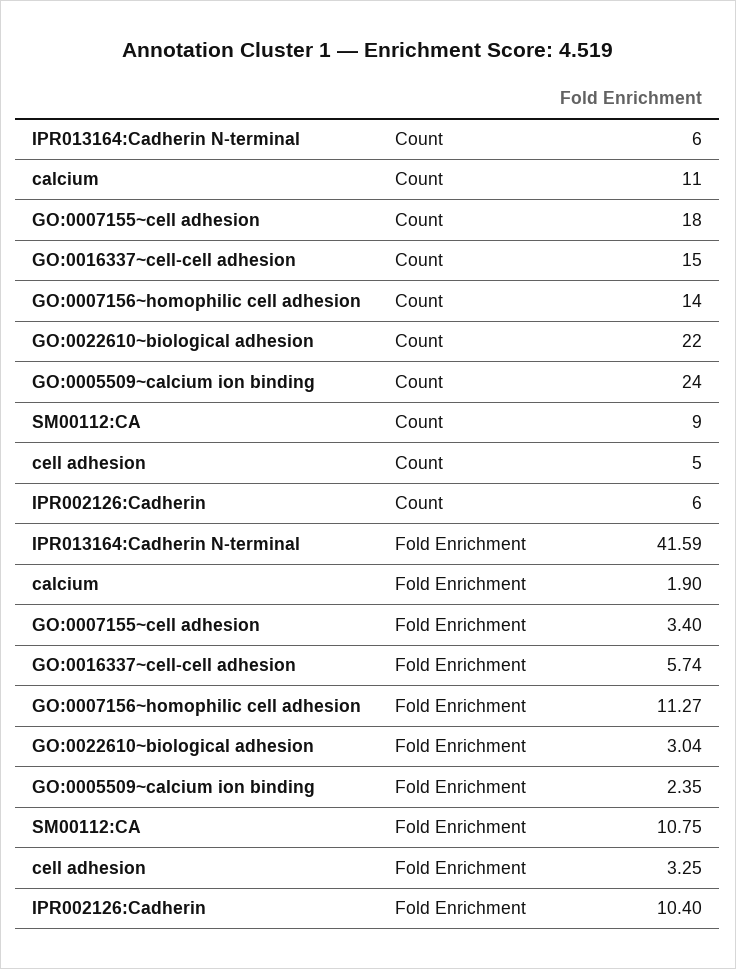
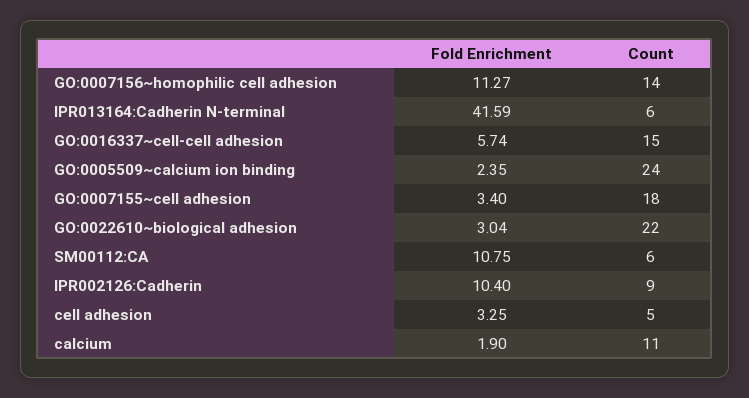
  {
    "IPR013164:Cadherin N-terminal": {
      "Count": 6,
      "Fold Enrichment": 41.59
    },
    "calcium": {
      "Count": 11,
      "Fold Enrichment": 1.9
    },
    "GO:0007155~cell adhesion": {
      "Count": 18,
      "Fold Enrichment": 3.4
    },
    "GO:0016337~cell-cell adhesion": {
      "Count": 15,
      "Fold Enrichment": 5.74
    },
    "GO:0007156~homophilic cell adhesion": {
      "Count": 14,
      "Fold Enrichment": 11.27
    },
    "GO:0022610~biological adhesion": {
      "Count": 22,
      "Fold Enrichment": 3.04
    },
    "GO:0005509~calcium ion binding": {
      "Count": 24,
      "Fold Enrichment": 2.35
    },
    "SM00112:CA": {
-     "Count": 9,
+     "Count": 6,
      "Fold Enrichment": 10.75
    },
    "cell adhesion": {
      "Count": 5,
      "Fold Enrichment": 3.25
    },
    "IPR002126:Cadherin": {
-     "Count": 6,
+     "Count": 9,
      "Fold Enrichment": 10.4
    }
  }

